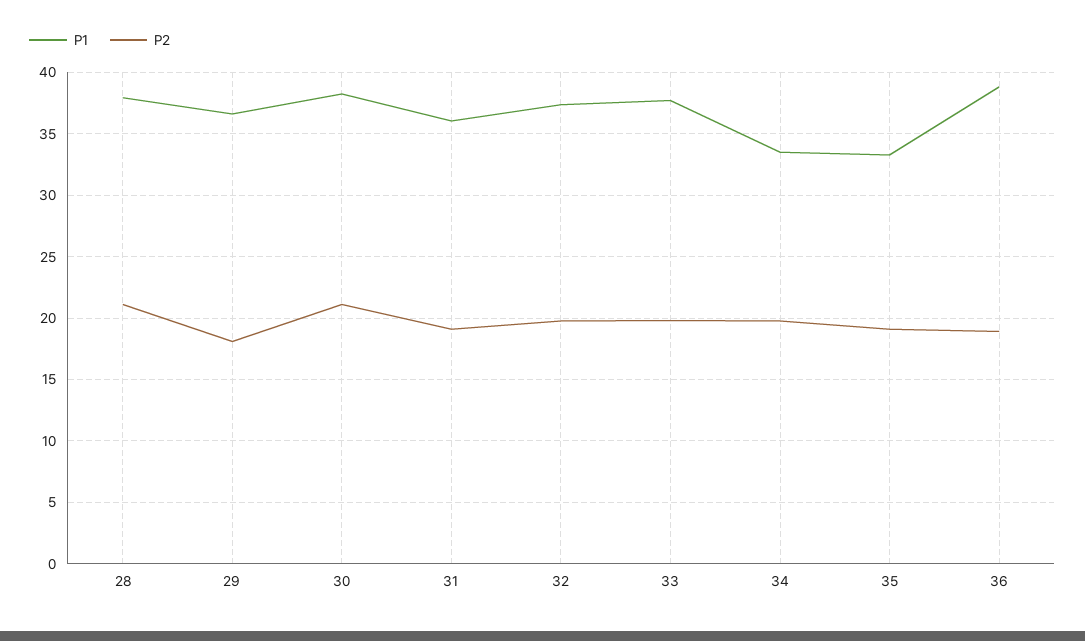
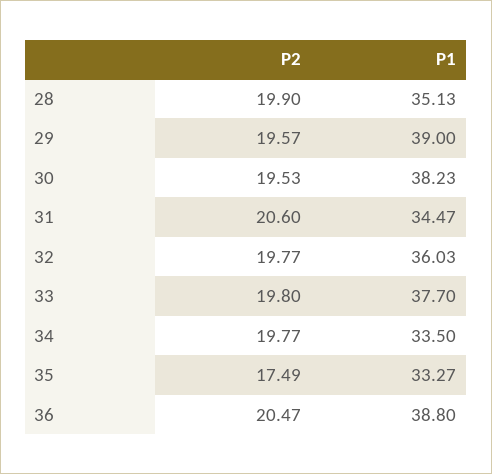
  {
    "P1": {
-     "28": 38,
+     "28": 35.13,
-     "29": 36.5,
+     "29": 39,
      "30": 38.23,
-     "31": 36,
+     "31": 34.47,
-     "32": 37.5,
+     "32": 36.03,
      "33": 37.7,
      "34": 33.5,
      "35": 33.27,
      "36": 38.8
    },
    "P2": {
-     "28": 21,
+     "28": 19.9,
-     "29": 18,
+     "29": 19.57,
-     "30": 21,
+     "30": 19.53,
-     "31": 19,
+     "31": 20.6,
      "32": 19.77,
      "33": 19.8,
      "34": 19.77,
-     "35": 19,
+     "35": 17.49,
-     "36": 19
+     "36": 20.47
    }
  }

